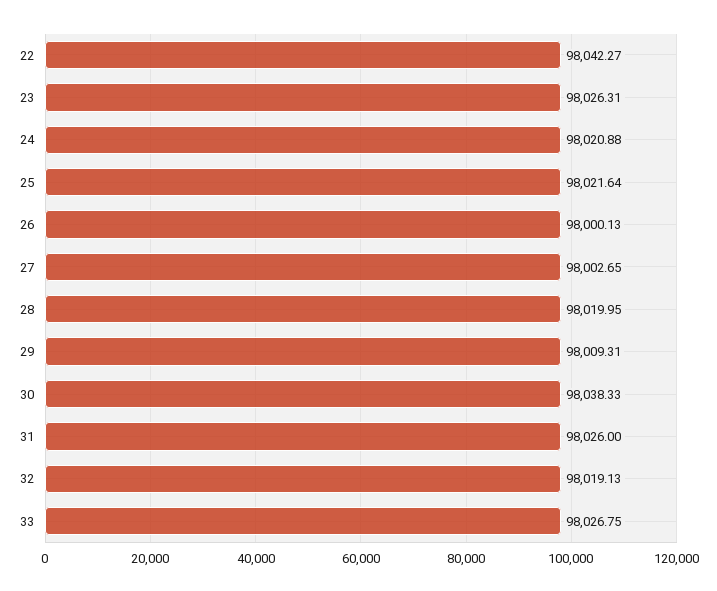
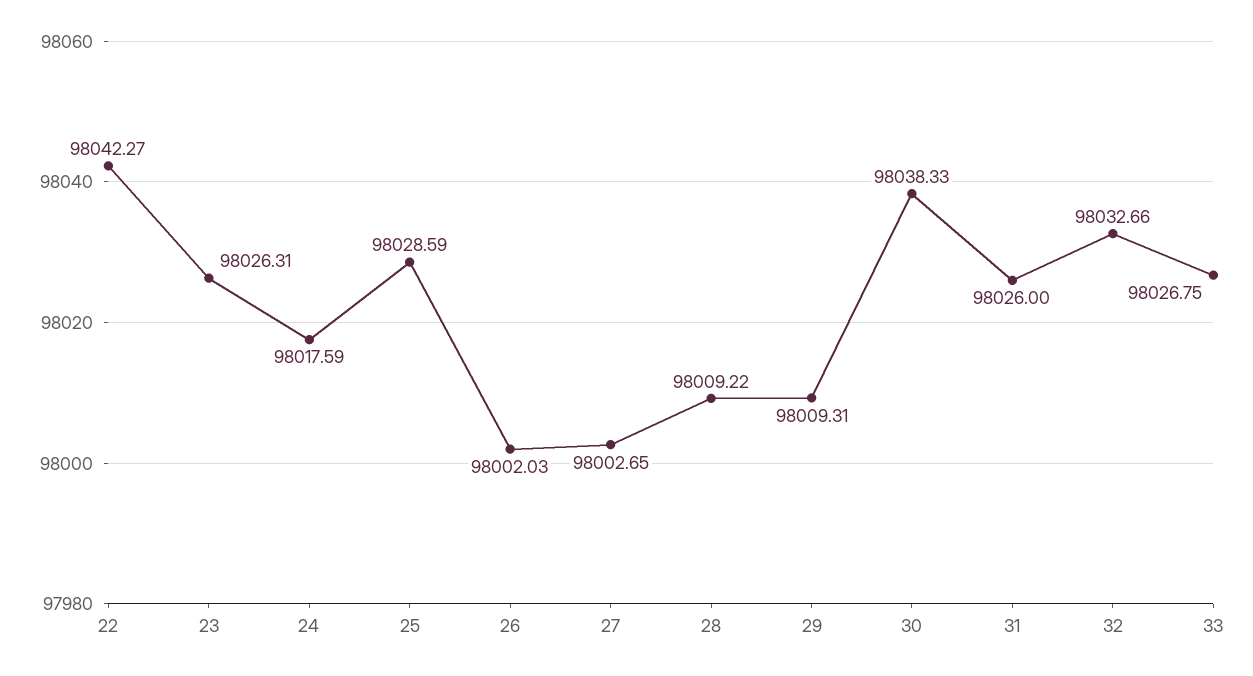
  {
    "22": 98042.27,
    "23": 98026.31,
-   "24": 98020.88,
+   "24": 98017.59,
-   "25": 98021.64,
+   "25": 98028.59,
-   "26": 98000.13,
+   "26": 98002.03,
    "27": 98002.65,
-   "28": 98019.95,
+   "28": 98009.22,
    "29": 98009.31,
    "30": 98038.33,
    "31": 98026,
-   "32": 98019.13,
+   "32": 98032.66,
    "33": 98026.75
  }

